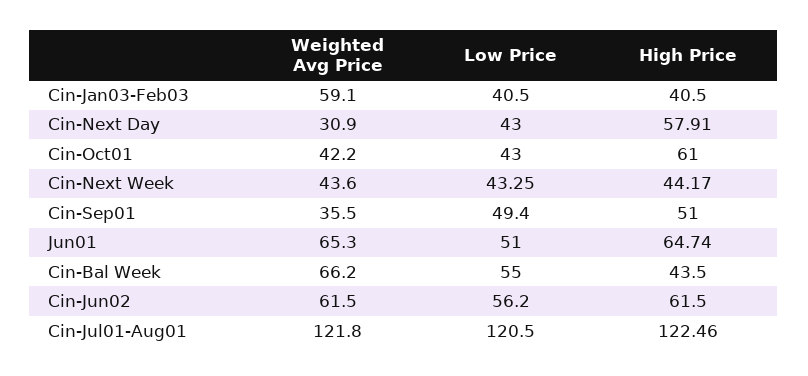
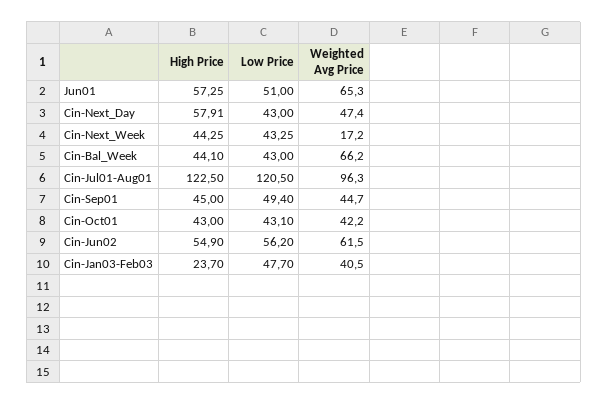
  {
    "Weighted Avg Price": {
-     "Cin-Jan03-Feb03": 59.1,
+     "Cin-Jan03-Feb03": 40.5,
-     "Cin-Next Day": 30.9,
+     "Cin-Next Day": 47.4,
      "Cin-Oct01": 42.2,
-     "Cin-Next Week": 43.6,
+     "Cin-Next Week": 17.2,
-     "Cin-Sep01": 35.5,
+     "Cin-Sep01": 44.7,
      "Jun01": 65.3,
      "Cin-Bal Week": 66.2,
      "Cin-Jun02": 61.5,
-     "Cin-Jul01-Aug01": 121.8
+     "Cin-Jul01-Aug01": 96.3
    },
    "Low Price": {
-     "Cin-Jan03-Feb03": 40.5,
+     "Cin-Jan03-Feb03": 47.7,
      "Cin-Next Day": 43,
-     "Cin-Oct01": 43,
+     "Cin-Oct01": 43.1,
      "Cin-Next Week": 43.25,
      "Cin-Sep01": 49.4,
      "Jun01": 51,
-     "Cin-Bal Week": 55,
+     "Cin-Bal Week": 43,
      "Cin-Jun02": 56.2,
      "Cin-Jul01-Aug01": 120.5
    },
    "High Price": {
-     "Cin-Jan03-Feb03": 40.5,
+     "Cin-Jan03-Feb03": 23.7,
      "Cin-Next Day": 57.91,
-     "Cin-Oct01": 61,
+     "Cin-Oct01": 43,
-     "Cin-Next Week": 44.17,
+     "Cin-Next Week": 44.25,
-     "Cin-Sep01": 51,
+     "Cin-Sep01": 45,
-     "Jun01": 64.74,
+     "Jun01": 57.25,
-     "Cin-Bal Week": 43.5,
+     "Cin-Bal Week": 44.1,
-     "Cin-Jun02": 61.5,
+     "Cin-Jun02": 54.9,
-     "Cin-Jul01-Aug01": 122.46
+     "Cin-Jul01-Aug01": 122.5
    }
  }

